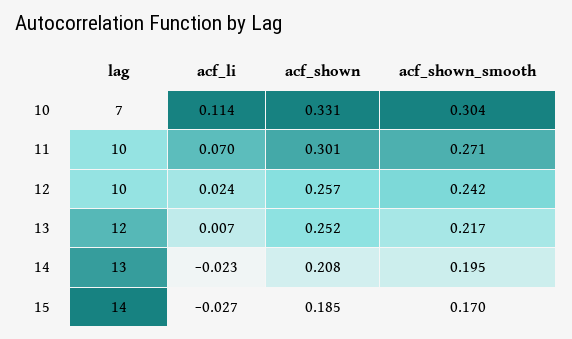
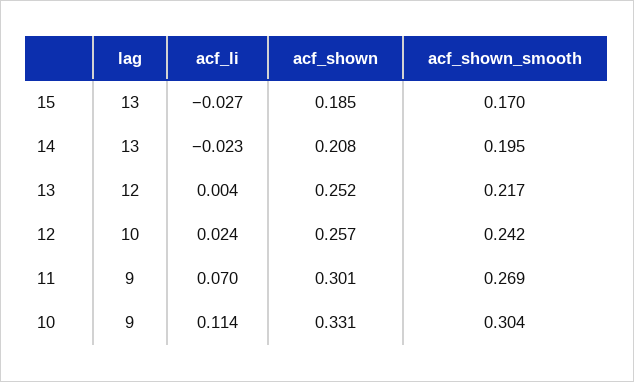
  {
    "lag": {
-     "10": 7,
+     "10": 9,
-     "11": 10,
+     "11": 9,
      "12": 10,
      "13": 12,
      "14": 13,
-     "15": 14
+     "15": 13
    },
    "acf_li": {
      "10": 0.114,
      "11": 0.07,
      "12": 0.024,
-     "13": 0.007,
+     "13": 0.004,
      "14": -0.023,
      "15": -0.027
    },
    "acf_shown": {
      "10": 0.331,
      "11": 0.301,
      "12": 0.257,
      "13": 0.252,
      "14": 0.208,
      "15": 0.185
    },
    "acf_shown_smooth": {
      "10": 0.304,
-     "11": 0.271,
+     "11": 0.269,
      "12": 0.242,
      "13": 0.217,
      "14": 0.195,
      "15": 0.17
    }
  }

